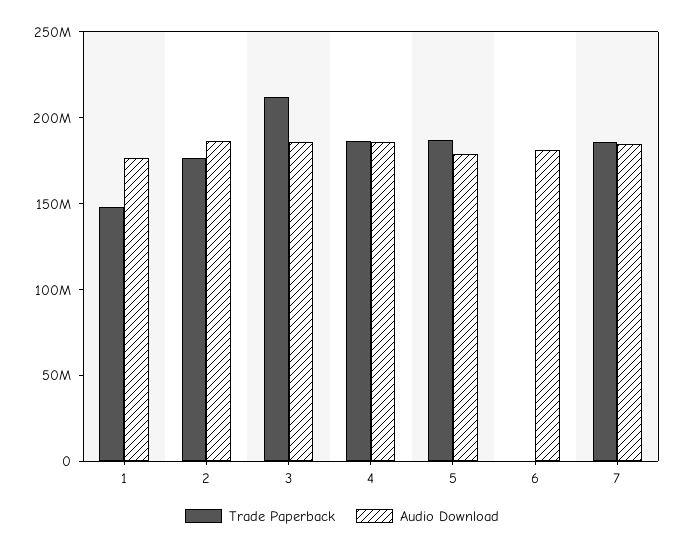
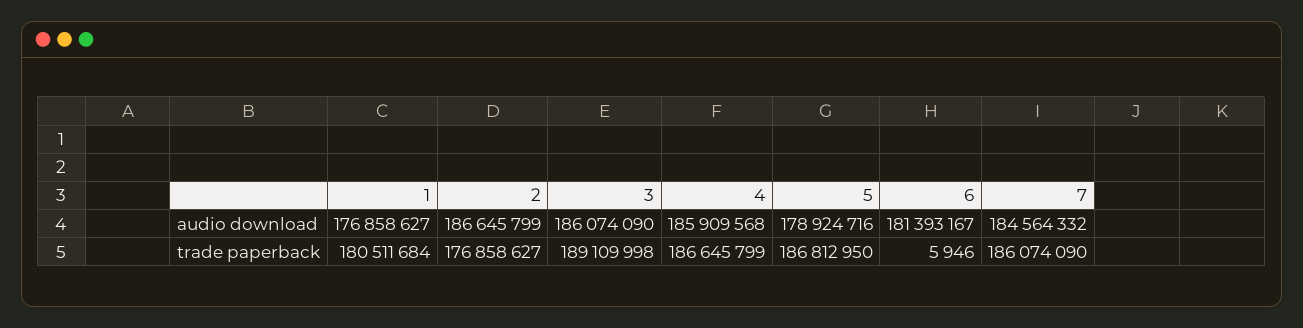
  {
    "Trade Paperback": {
-     "1": 150000000,
+     "1": 180511684,
      "2": 176858627,
-     "3": 210000000,
+     "3": 189109998,
      "4": 186645799,
      "5": 186812950,
      "6": 5946,
      "7": 186074090
    },
    "Audio Download": {
      "1": 176858627,
      "2": 186645799,
      "3": 186074090,
      "4": 185909568,
      "5": 178924716,
      "6": 181393167,
      "7": 184564332
    }
  }

